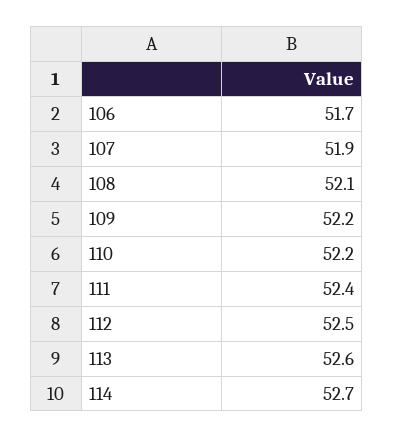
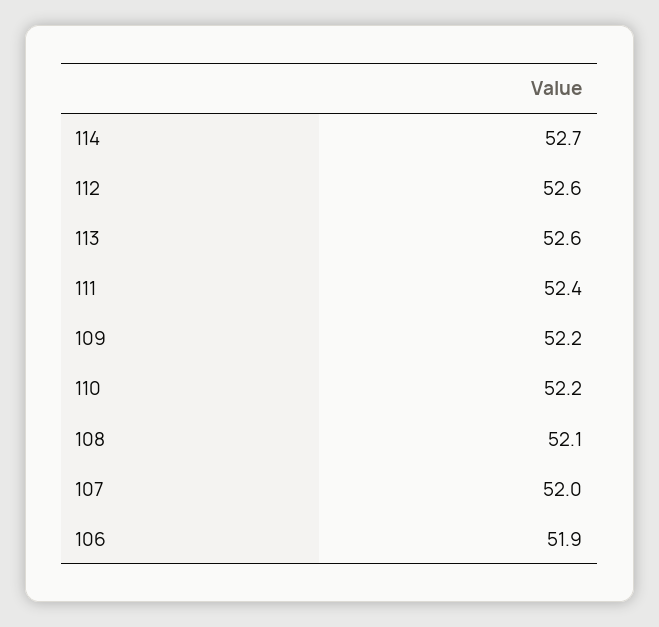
  {
-   "106": 51.7,
+   "106": 51.9,
-   "107": 51.9,
+   "107": 52,
    "108": 52.1,
    "109": 52.2,
    "110": 52.2,
    "111": 52.4,
-   "112": 52.5,
+   "112": 52.6,
    "113": 52.6,
    "114": 52.7
  }

